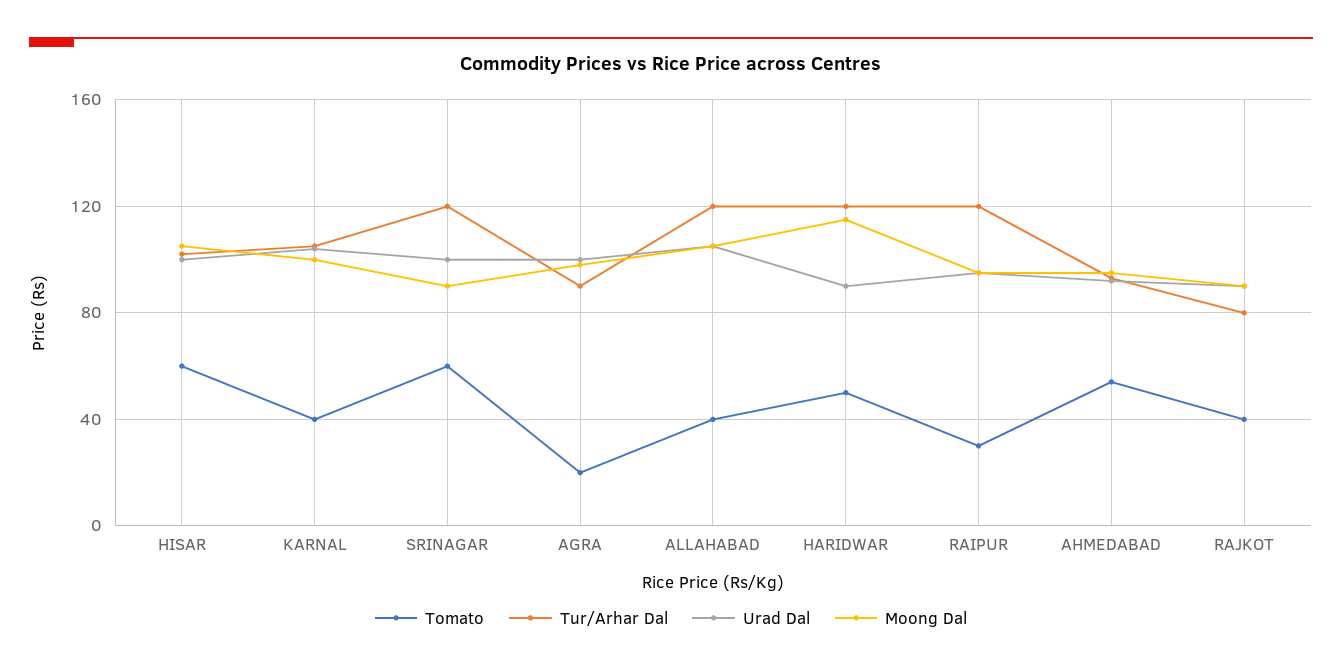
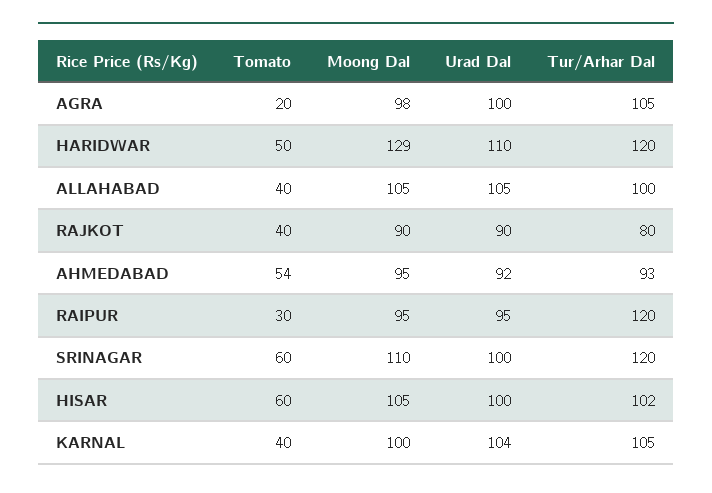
  {
    "Tomato": {
      "HISAR": 60,
      "KARNAL": 40,
      "SRINAGAR": 60,
      "AGRA": 20,
      "ALLAHABAD": 40,
      "HARIDWAR": 50,
      "RAIPUR": 30,
      "AHMEDABAD": 54,
      "RAJKOT": 40
    },
    "Tur/Arhar Dal": {
      "HISAR": 102,
      "KARNAL": 105,
      "SRINAGAR": 120,
-     "AGRA": 90,
+     "AGRA": 105,
-     "ALLAHABAD": 120,
+     "ALLAHABAD": 100,
      "HARIDWAR": 120,
      "RAIPUR": 120,
      "AHMEDABAD": 93,
      "RAJKOT": 80
    },
    "Urad Dal": {
      "HISAR": 100,
      "KARNAL": 104,
      "SRINAGAR": 100,
      "AGRA": 100,
      "ALLAHABAD": 105,
-     "HARIDWAR": 90,
+     "HARIDWAR": 110,
      "RAIPUR": 95,
      "AHMEDABAD": 92,
      "RAJKOT": 90
    },
    "Moong Dal": {
      "HISAR": 105,
      "KARNAL": 100,
-     "SRINAGAR": 90,
+     "SRINAGAR": 110,
      "AGRA": 98,
      "ALLAHABAD": 105,
-     "HARIDWAR": 115,
+     "HARIDWAR": 129,
      "RAIPUR": 95,
      "AHMEDABAD": 95,
      "RAJKOT": 90
    }
  }

